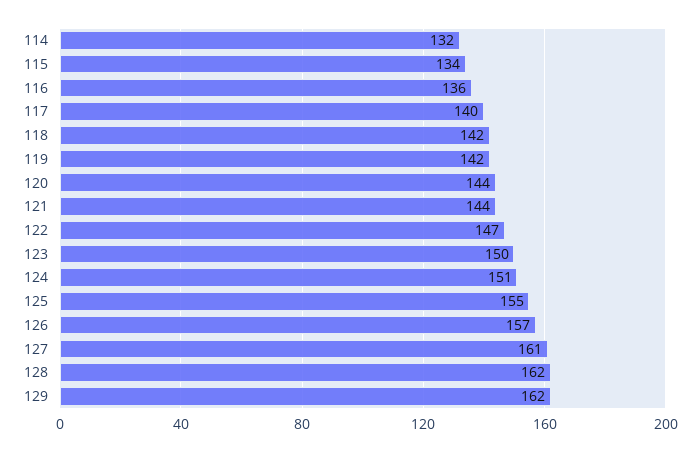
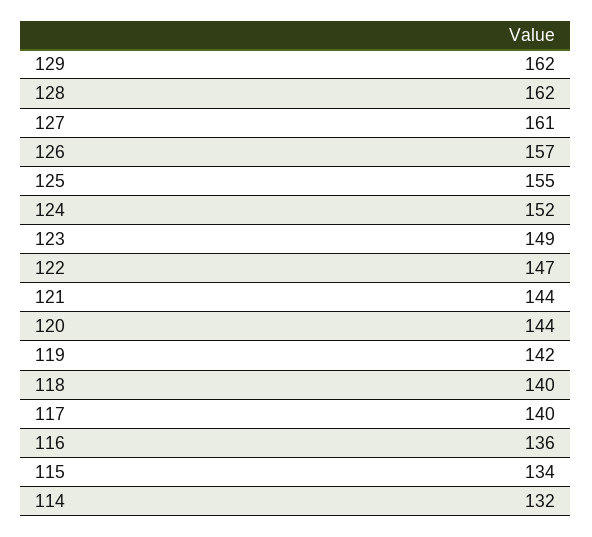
  {
    "114": 132,
    "115": 134,
    "116": 136,
    "117": 140,
-   "118": 142,
+   "118": 140,
    "119": 142,
    "120": 144,
    "121": 144,
    "122": 147,
-   "123": 150,
+   "123": 149,
-   "124": 151,
+   "124": 152,
    "125": 155,
    "126": 157,
    "127": 161,
    "128": 162,
    "129": 162
  }

